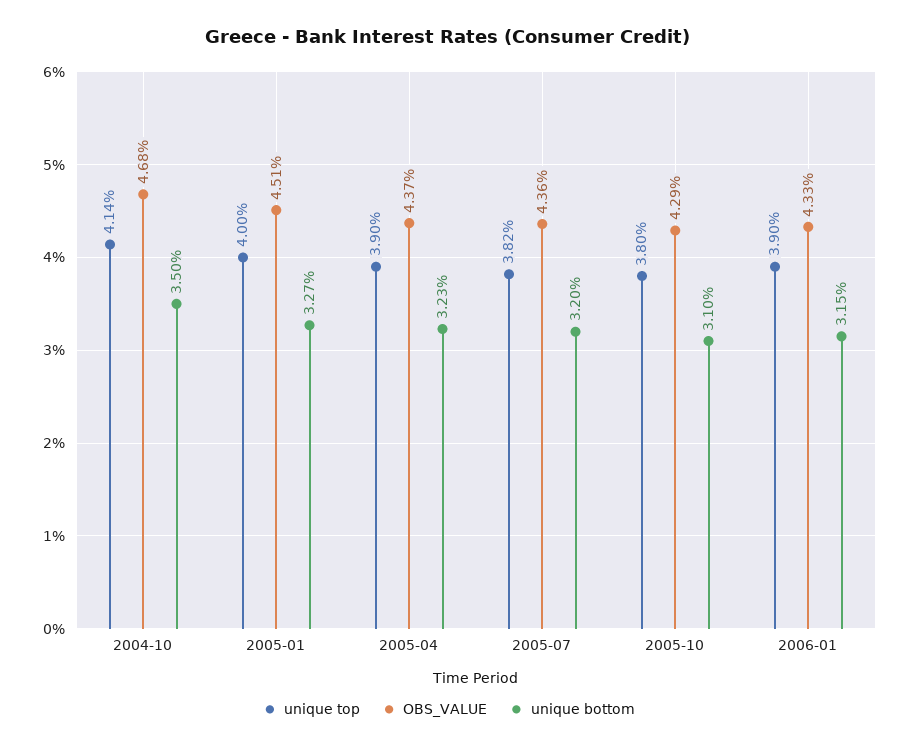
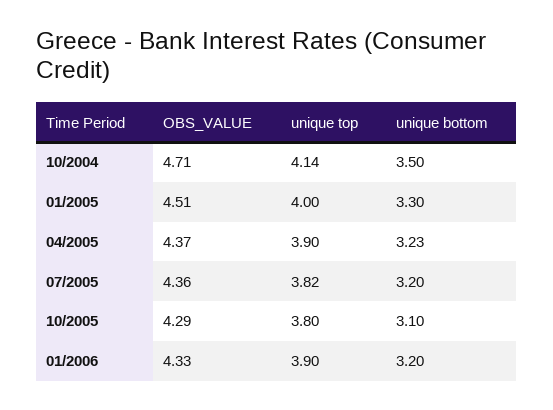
  {
    "unique top": {
      "2004-10": 4.14,
      "2005-01": 4,
      "2005-04": 3.9,
      "2005-07": 3.82,
      "2005-10": 3.8,
      "2006-01": 3.9
    },
    "OBS_VALUE": {
-     "2004-10": 4.68,
+     "2004-10": 4.71,
      "2005-01": 4.51,
      "2005-04": 4.37,
      "2005-07": 4.36,
      "2005-10": 4.29,
      "2006-01": 4.33
    },
    "unique bottom": {
      "2004-10": 3.5,
-     "2005-01": 3.27,
+     "2005-01": 3.3,
      "2005-04": 3.23,
      "2005-07": 3.2,
      "2005-10": 3.1,
-     "2006-01": 3.15
+     "2006-01": 3.2
    }
  }

